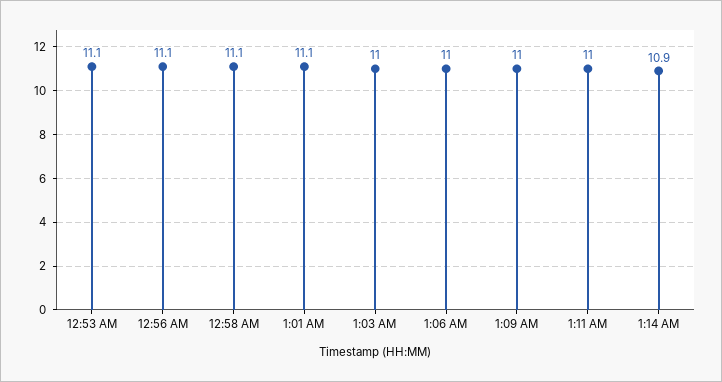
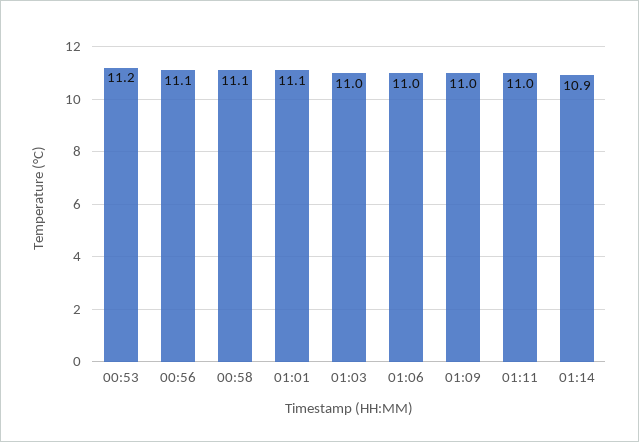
  {
-   "12:53 AM": 11.1,
+   "12:53 AM": 11.2,
    "12:56 AM": 11.1,
    "12:58 AM": 11.1,
    "1:01 AM": 11.1,
    "1:03 AM": 11,
    "1:06 AM": 11,
    "1:09 AM": 11,
    "1:11 AM": 11,
    "1:14 AM": 10.9
  }

